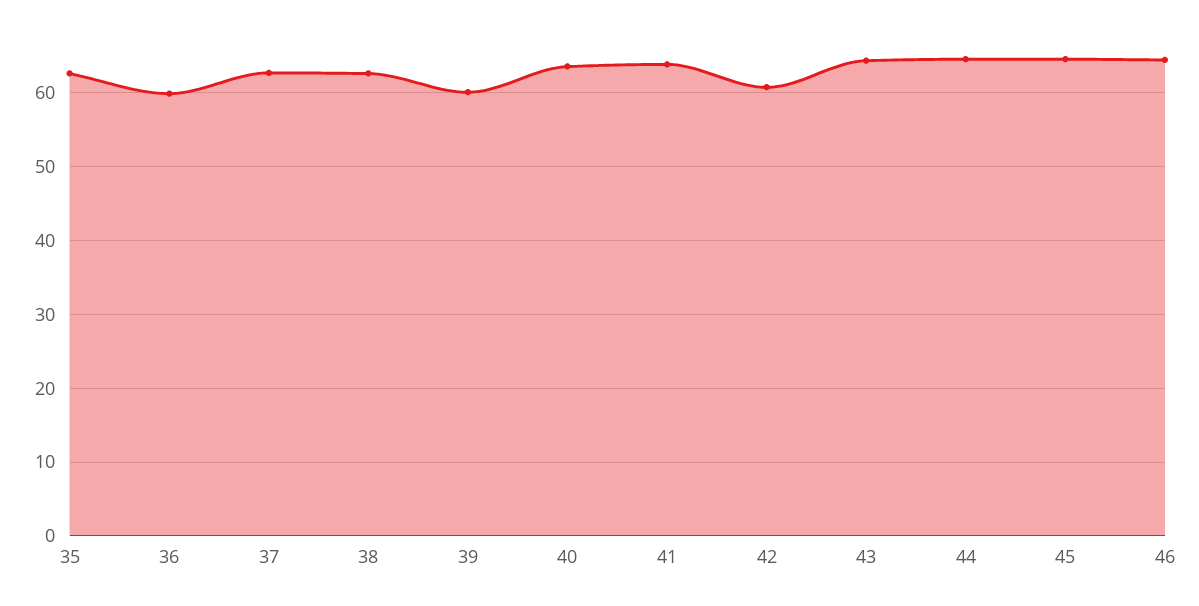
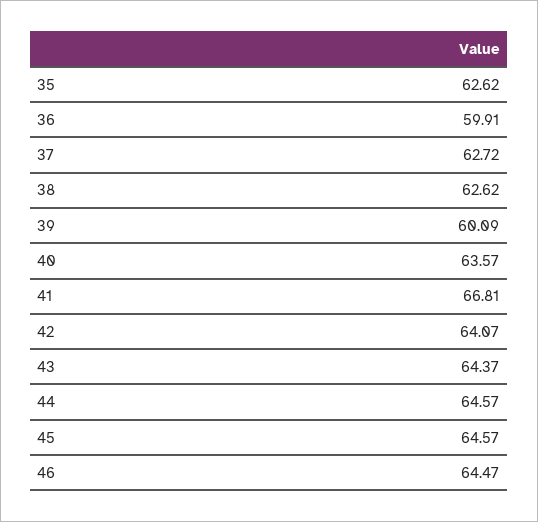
  {
    "35": 62.62,
    "36": 59.91,
    "37": 62.72,
    "38": 62.62,
    "39": 60.09,
    "40": 63.57,
-   "41": 64,
+   "41": 66.81,
-   "42": 61,
+   "42": 64.07,
    "43": 64.37,
    "44": 64.57,
    "45": 64.57,
    "46": 64.47
  }

